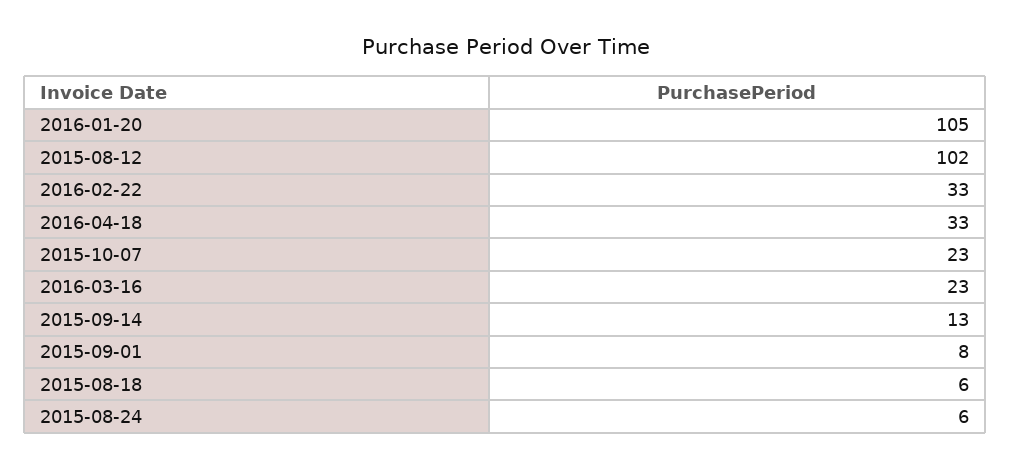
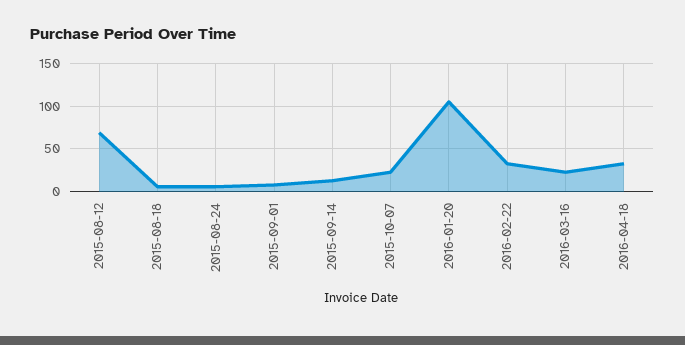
  {
    "2016-01-20": 105,
-   "2015-08-12": 102,
+   "2015-08-12": 70,
    "2016-02-22": 33,
    "2016-04-18": 33,
    "2015-10-07": 23,
    "2016-03-16": 23,
    "2015-09-14": 13,
    "2015-09-01": 8,
    "2015-08-18": 6,
    "2015-08-24": 6
  }

